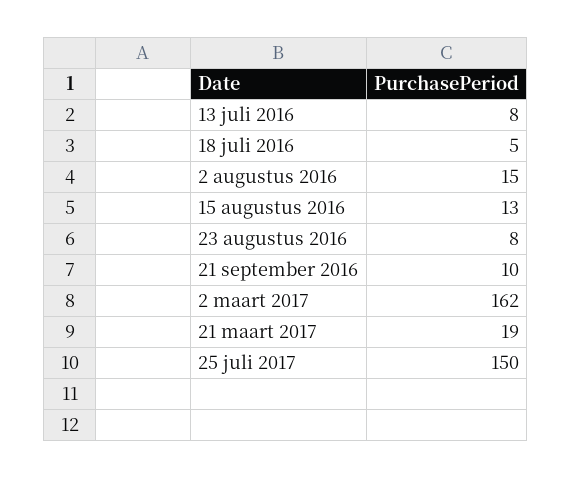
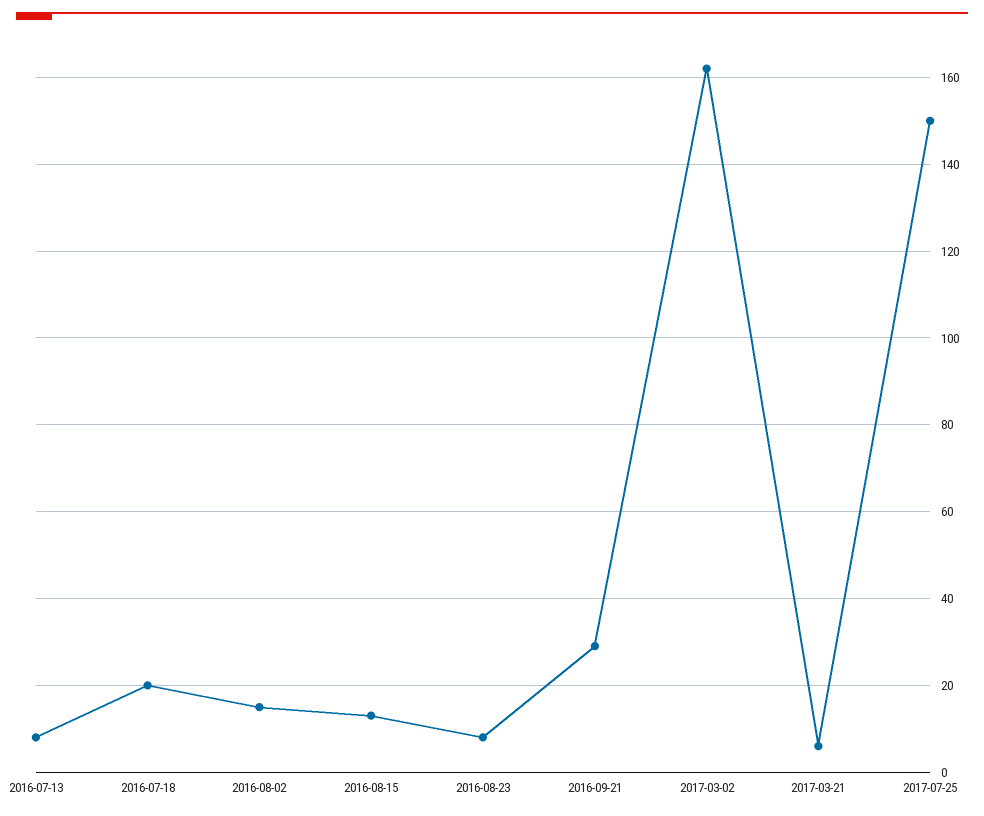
  {
    "13 juli 2016": 8,
-   "18 juli 2016": 5,
+   "18 juli 2016": 20,
    "2 augustus 2016": 15,
    "15 augustus 2016": 13,
    "23 augustus 2016": 8,
-   "21 september 2016": 10,
+   "21 september 2016": 30,
    "2 maart 2017": 162,
-   "21 maart 2017": 19,
+   "21 maart 2017": 5,
    "25 juli 2017": 150
  }

